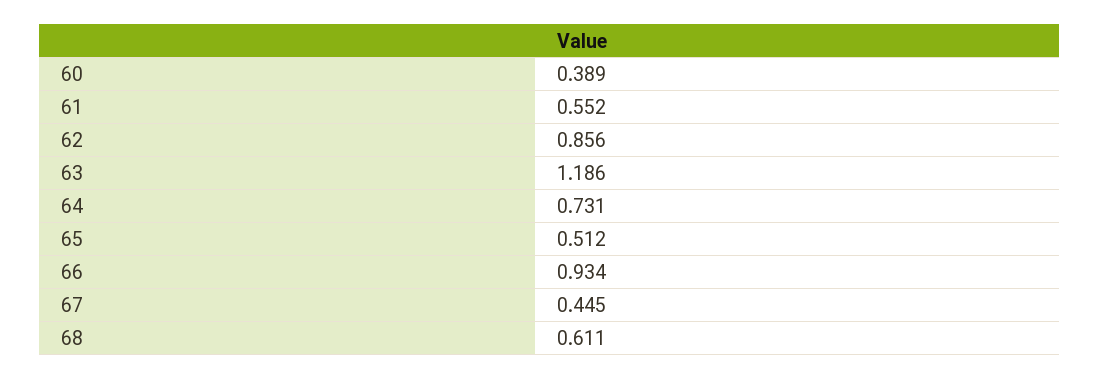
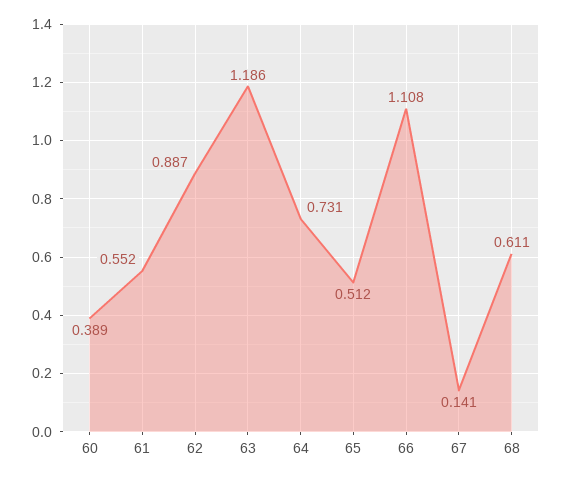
  {
    "60": 0.389,
    "61": 0.552,
-   "62": 0.856,
+   "62": 0.887,
    "63": 1.186,
    "64": 0.731,
    "65": 0.512,
-   "66": 0.934,
+   "66": 1.108,
-   "67": 0.445,
+   "67": 0.141,
    "68": 0.611
  }

